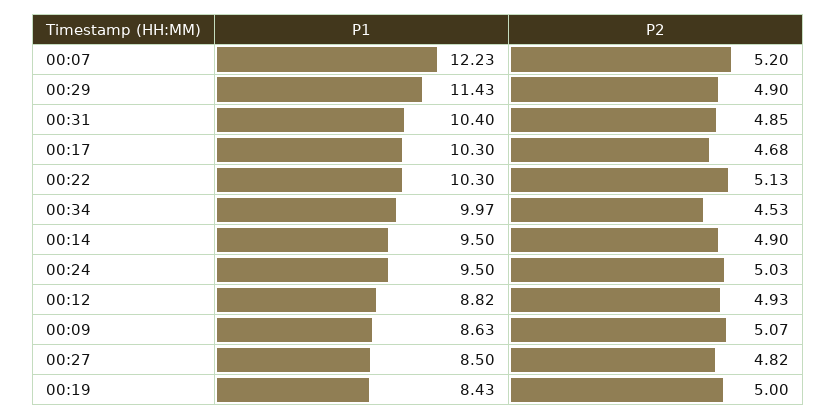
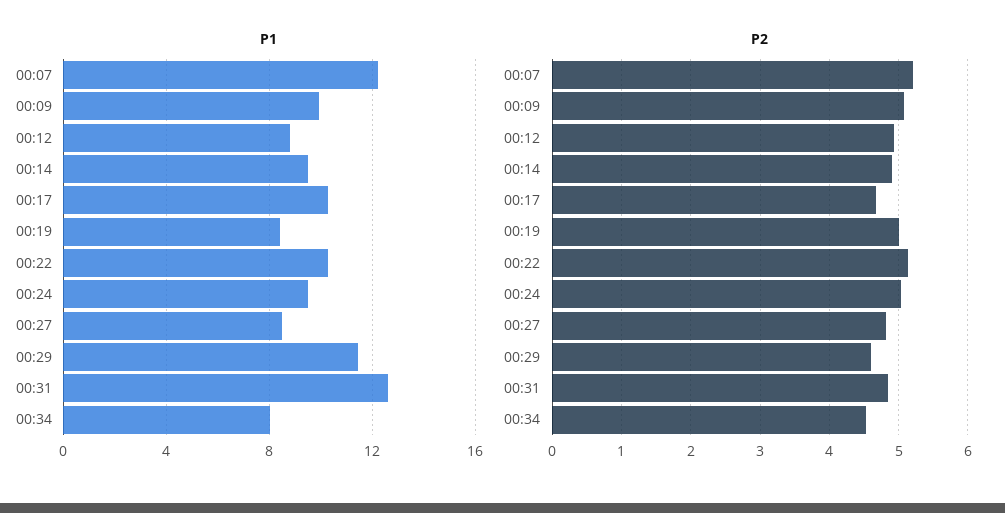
  {
    "P1": {
      "00:07": 12.23,
      "00:29": 11.43,
-     "00:31": 10.4,
+     "00:31": 12.5,
      "00:17": 10.3,
      "00:22": 10.3,
-     "00:34": 9.97,
+     "00:34": 8,
      "00:14": 9.5,
      "00:24": 9.5,
      "00:12": 8.82,
-     "00:09": 8.63,
+     "00:09": 10,
      "00:27": 8.5,
      "00:19": 8.43
    },
    "P2": {
      "00:07": 5.2,
-     "00:29": 4.9,
+     "00:29": 4.6,
      "00:31": 4.85,
      "00:17": 4.68,
      "00:22": 5.13,
      "00:34": 4.53,
      "00:14": 4.9,
      "00:24": 5.03,
      "00:12": 4.93,
      "00:09": 5.07,
      "00:27": 4.82,
      "00:19": 5
    }
  }

